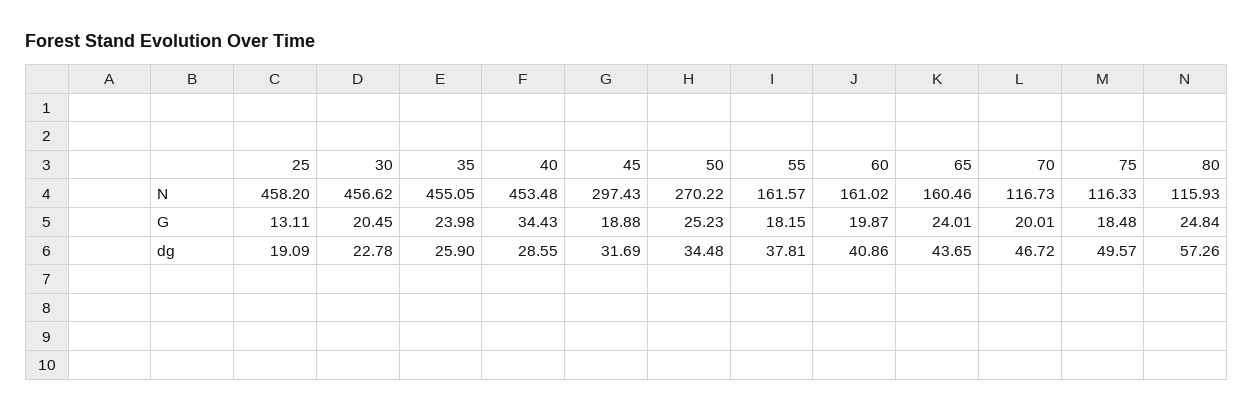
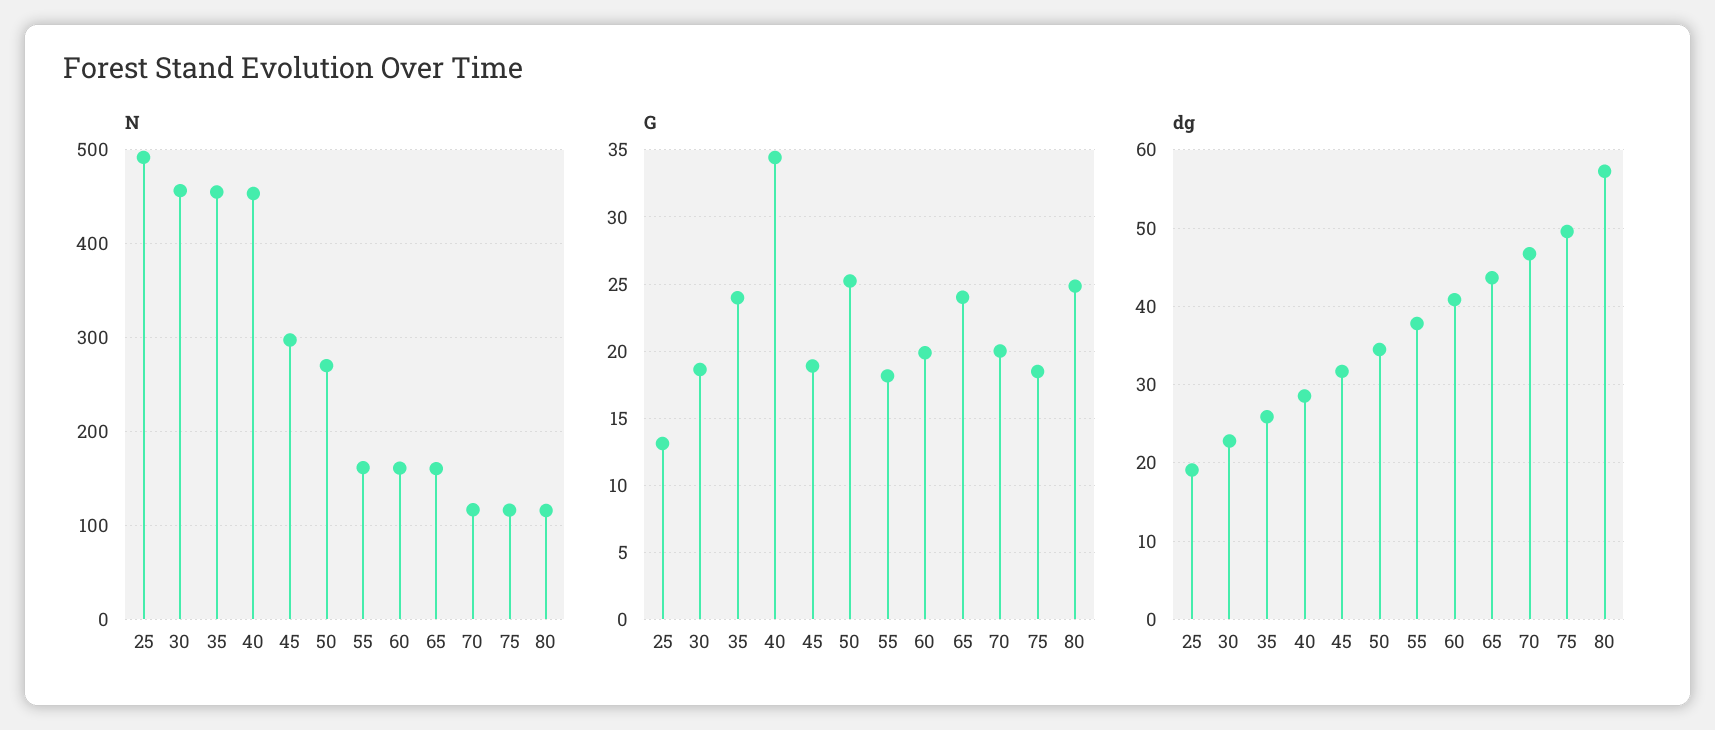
  {
    "N": {
-     "25": 458.2,
+     "25": 490,
      "30": 456.62,
      "35": 455.05,
      "40": 453.48,
      "45": 297.43,
      "50": 270.22,
      "55": 161.57,
      "60": 161.02,
      "65": 160.46,
      "70": 116.73,
      "75": 116.33,
      "80": 115.93
    },
    "G": {
      "25": 13.11,
-     "30": 20.45,
+     "30": 18.5,
      "35": 23.98,
      "40": 34.43,
      "45": 18.88,
      "50": 25.23,
      "55": 18.15,
      "60": 19.87,
      "65": 24.01,
      "70": 20.01,
      "75": 18.48,
      "80": 24.84
    },
    "dg": {
      "25": 19.09,
      "30": 22.78,
      "35": 25.9,
      "40": 28.55,
      "45": 31.69,
      "50": 34.48,
      "55": 37.81,
      "60": 40.86,
      "65": 43.65,
      "70": 46.72,
      "75": 49.57,
      "80": 57.26
    }
  }

